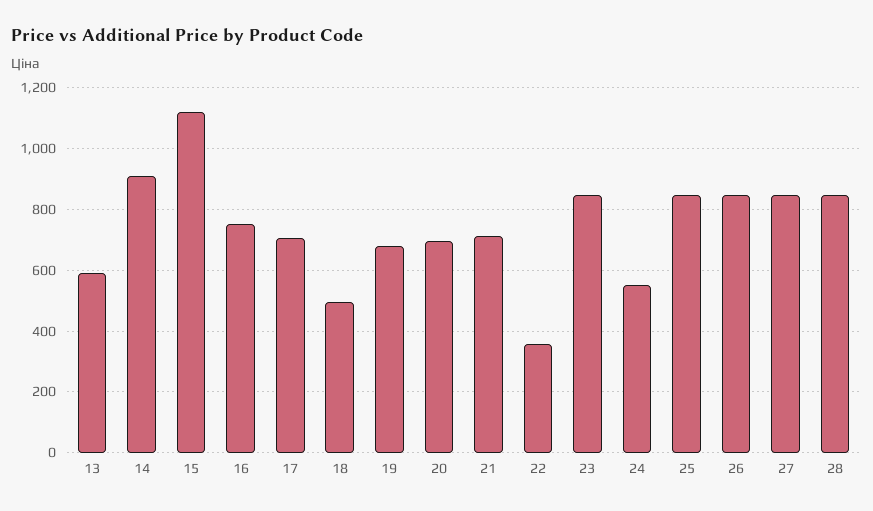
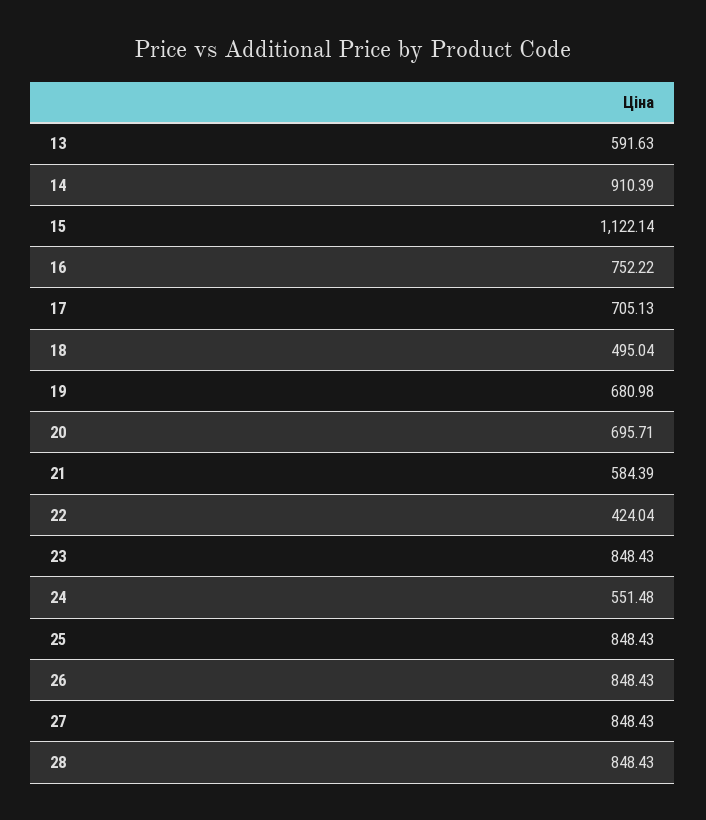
  {
    "13": 591.63,
    "14": 910.39,
    "15": 1122.14,
    "16": 752.22,
    "17": 705.13,
    "18": 495.04,
    "19": 680.98,
    "20": 695.71,
-   "21": 720,
+   "21": 584.39,
-   "22": 360,
+   "22": 424.04,
    "23": 848.43,
    "24": 551.48,
    "25": 848.43,
    "26": 848.43,
    "27": 848.43,
    "28": 848.43
  }

